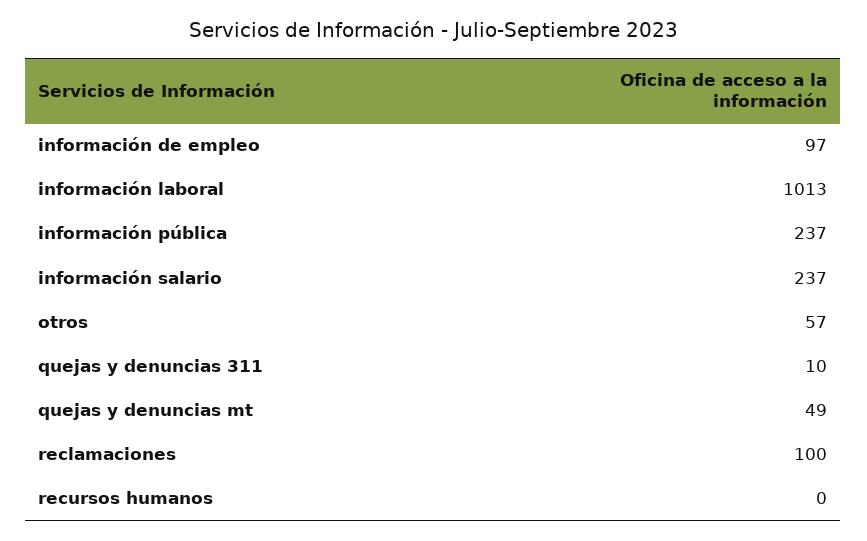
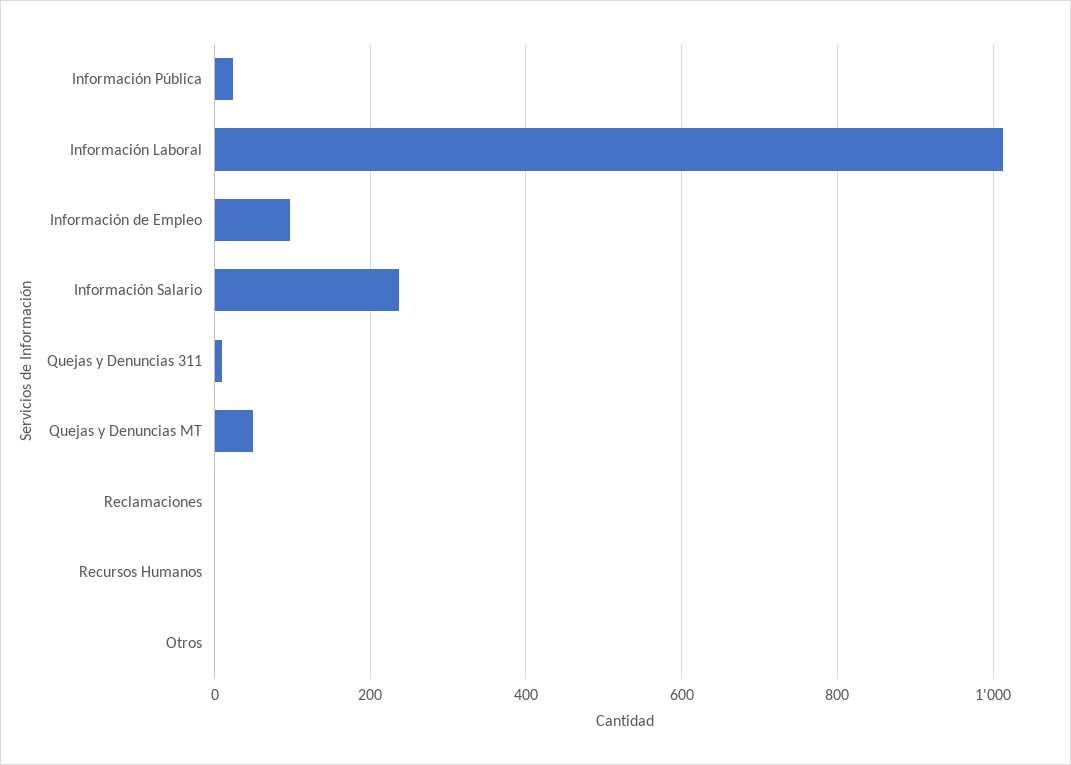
  {
    "información de empleo": 97,
    "información laboral": 1013,
-   "información pública": 237,
+   "información pública": 20,
    "información salario": 237,
-   "otros": 57,
+   "otros": 0,
    "quejas y denuncias 311": 10,
    "quejas y denuncias mt": 49,
-   "reclamaciones": 100,
+   "reclamaciones": 0,
    "recursos humanos": 0
  }

